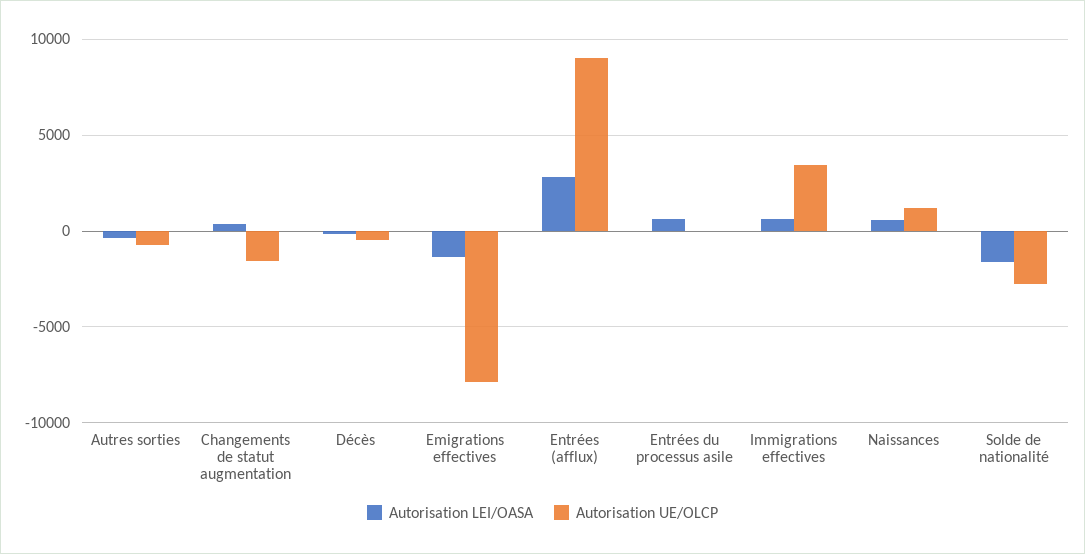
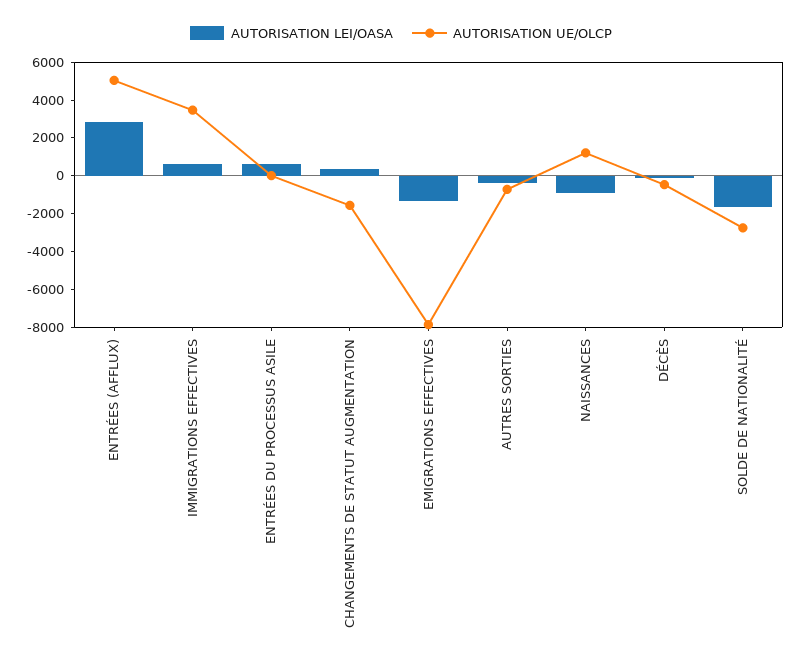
  {
    "Autorisation LEI/OASA": {
      "Autres sorties": -500,
      "Changements de statut augmentation": 500,
      "Décès": 0,
      "Emigrations effectives": -1500,
      "Entrées (afflux)": 3000,
      "Entrées du processus asile": 500,
      "Immigrations effectives": 500,
-     "Naissances": 500,
+     "Naissances": -1000,
      "Solde de nationalité": -1500
    },
    "Autorisation UE/OLCP": {
      "Autres sorties": -500,
      "Changements de statut augmentation": -1500,
      "Décès": -500,
      "Emigrations effectives": -8000,
-     "Entrées (afflux)": 9000,
+     "Entrées (afflux)": 5000,
      "Entrées du processus asile": 0,
      "Immigrations effectives": 3500,
      "Naissances": 1000,
      "Solde de nationalité": -3000
    }
  }

